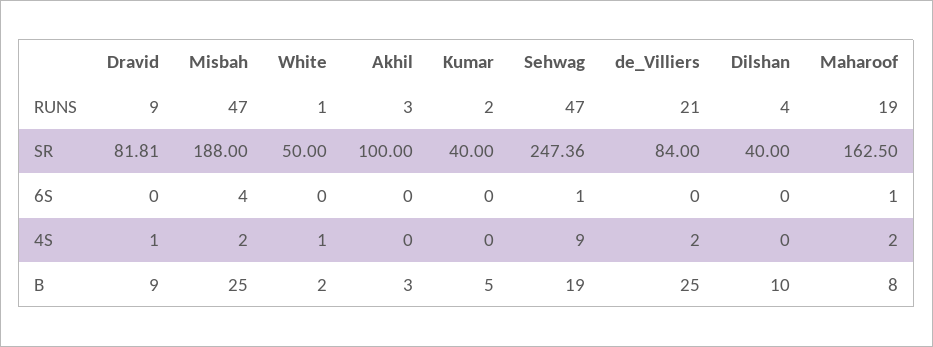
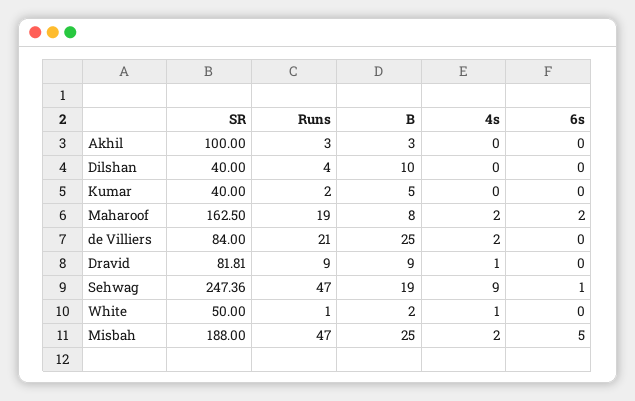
  {
    "Dravid": {
      "RUNS": 9,
      "SR": 81.81,
      "6S": 0,
      "4S": 1,
      "B": 9
    },
    "Misbah": {
      "RUNS": 47,
      "SR": 188,
-     "6S": 4,
+     "6S": 5,
      "4S": 2,
      "B": 25
    },
    "White": {
      "RUNS": 1,
      "SR": 50,
      "6S": 0,
      "4S": 1,
      "B": 2
    },
    "Akhil": {
      "RUNS": 3,
      "SR": 100,
      "6S": 0,
      "4S": 0,
      "B": 3
    },
    "Kumar": {
      "RUNS": 2,
      "SR": 40,
      "6S": 0,
      "4S": 0,
      "B": 5
    },
    "Sehwag": {
      "RUNS": 47,
      "SR": 247.36,
      "6S": 1,
      "4S": 9,
      "B": 19
    },
    "de_Villiers": {
      "RUNS": 21,
      "SR": 84,
      "6S": 0,
      "4S": 2,
      "B": 25
    },
    "Dilshan": {
      "RUNS": 4,
      "SR": 40,
      "6S": 0,
      "4S": 0,
      "B": 10
    },
    "Maharoof": {
      "RUNS": 19,
      "SR": 162.5,
-     "6S": 1,
+     "6S": 2,
      "4S": 2,
      "B": 8
    }
  }

